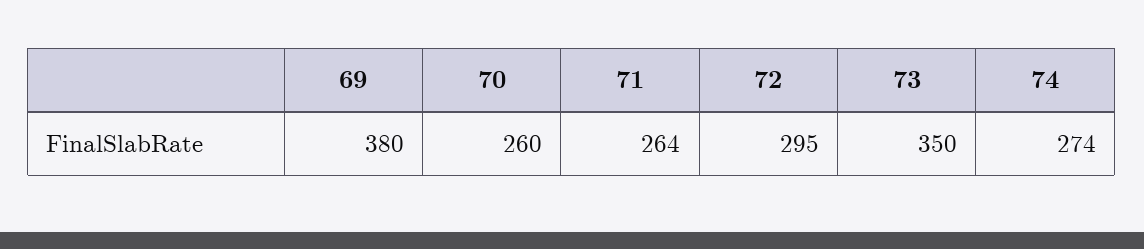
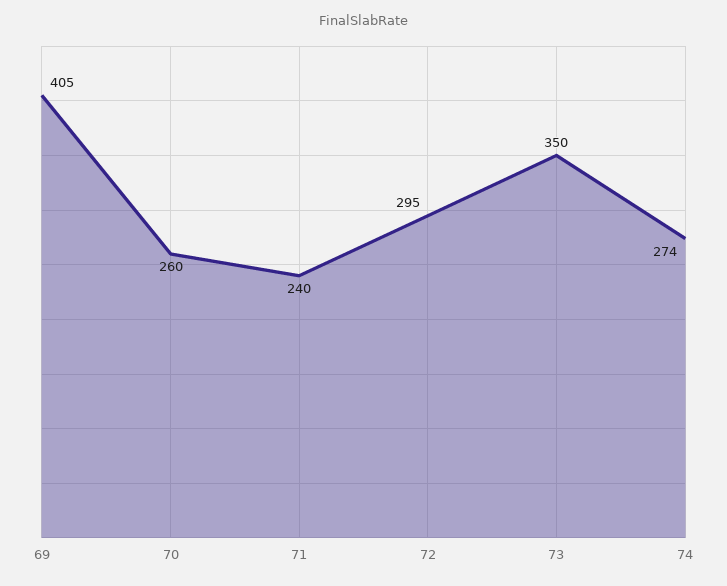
  {
-   "69": 380,
+   "69": 405,
    "70": 260,
-   "71": 264,
+   "71": 240,
    "72": 295,
    "73": 350,
    "74": 274
  }

